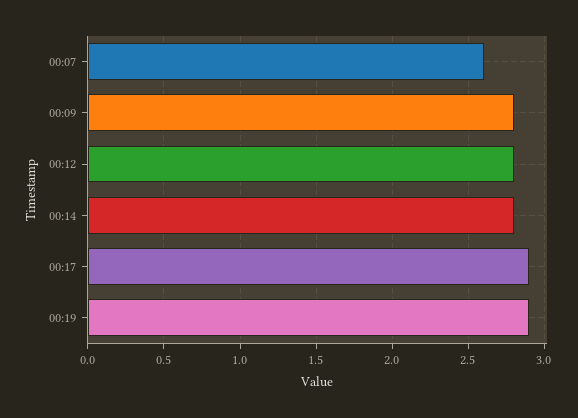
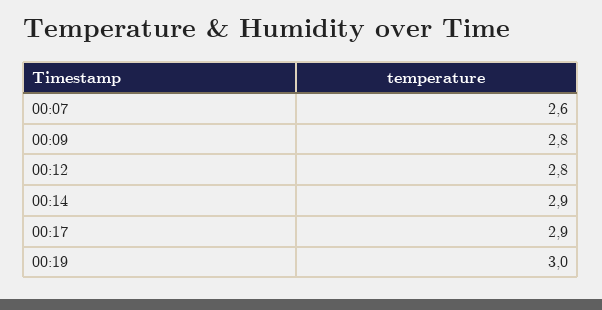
  {
    "00:07": 2.6,
    "00:09": 2.8,
    "00:12": 2.8,
-   "00:14": 2.8,
+   "00:14": 2.9,
    "00:17": 2.9,
-   "00:19": 2.9
+   "00:19": 3
  }

